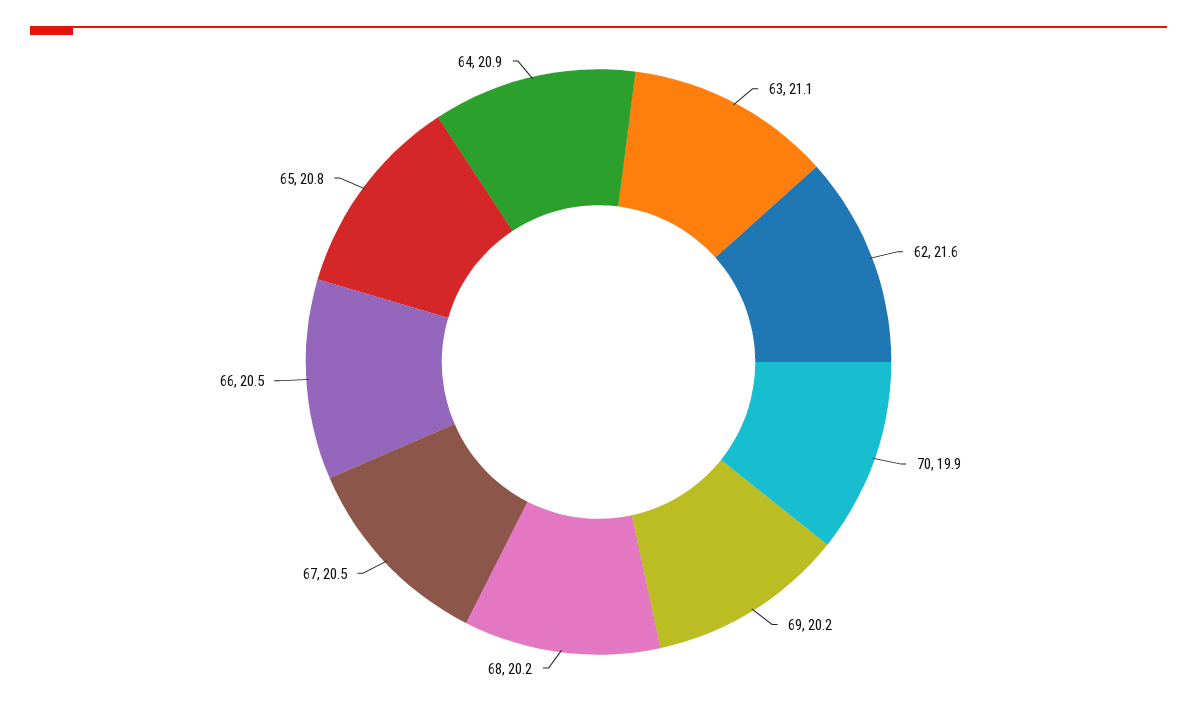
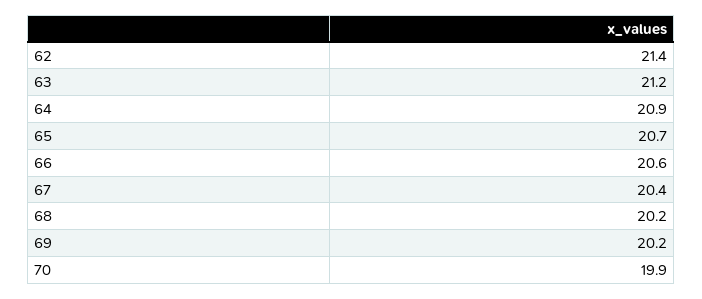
  {
-   "63": 21.1,
+   "63": 21.2,
-   "62": 21.6,
+   "62": 21.4,
    "70": 19.9,
    "69": 20.2,
    "68": 20.2,
-   "67": 20.5,
+   "67": 20.4,
-   "66": 20.5,
+   "66": 20.6,
-   "65": 20.8,
+   "65": 20.7,
    "64": 20.9
  }

